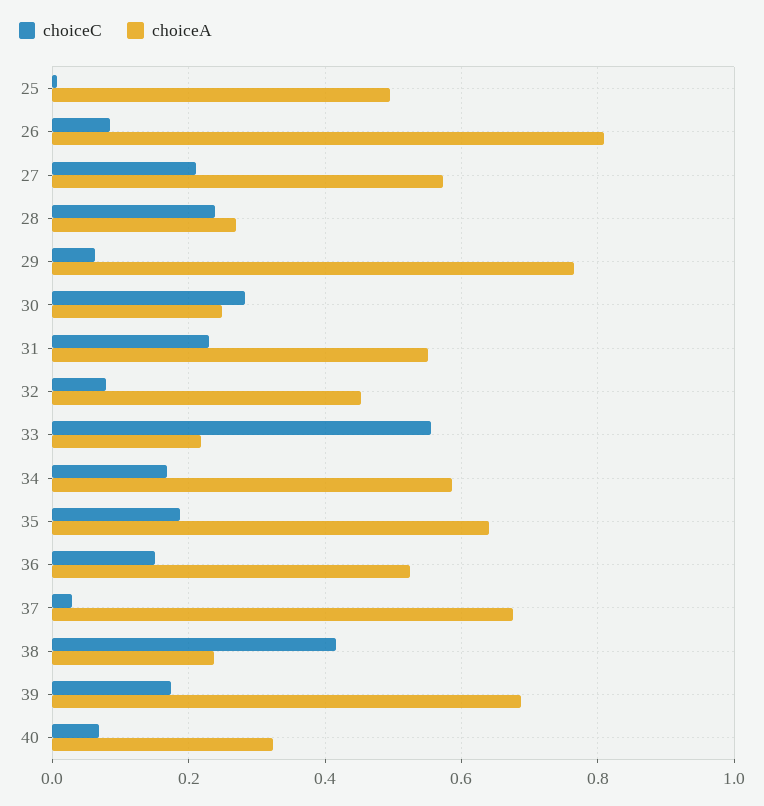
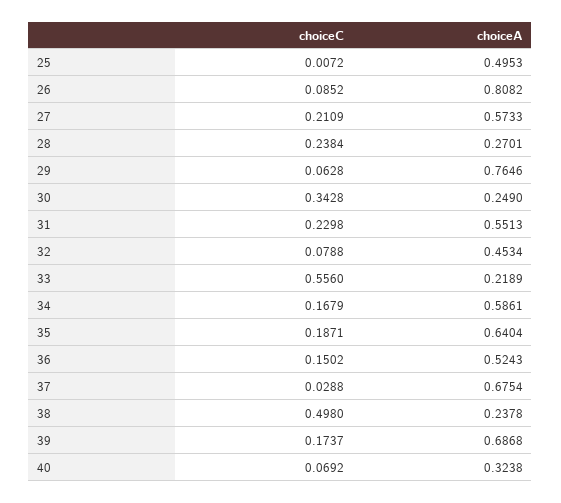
  {
    "choiceC": {
      "25": 0.0072,
      "26": 0.0852,
      "27": 0.2109,
      "28": 0.2384,
      "29": 0.0628,
-     "30": 0.28,
+     "30": 0.3428,
      "31": 0.2298,
      "32": 0.0788,
      "33": 0.556,
      "34": 0.1679,
      "35": 0.1871,
      "36": 0.1502,
      "37": 0.0288,
-     "38": 0.42,
+     "38": 0.498,
      "39": 0.1737,
      "40": 0.0692
    },
    "choiceA": {
      "25": 0.4953,
      "26": 0.8082,
      "27": 0.5733,
      "28": 0.2701,
      "29": 0.7646,
      "30": 0.249,
      "31": 0.5513,
      "32": 0.4534,
      "33": 0.2189,
      "34": 0.5861,
      "35": 0.6404,
      "36": 0.5243,
      "37": 0.6754,
      "38": 0.2378,
      "39": 0.6868,
      "40": 0.3238
    }
  }

